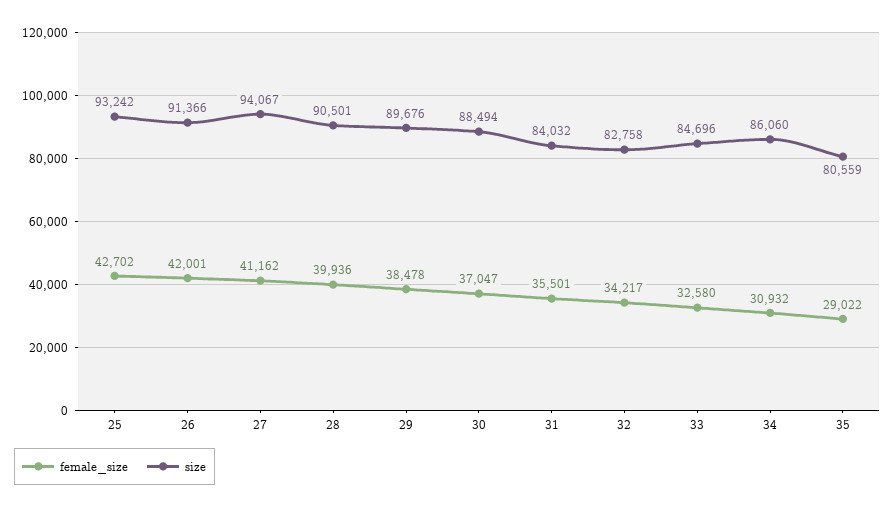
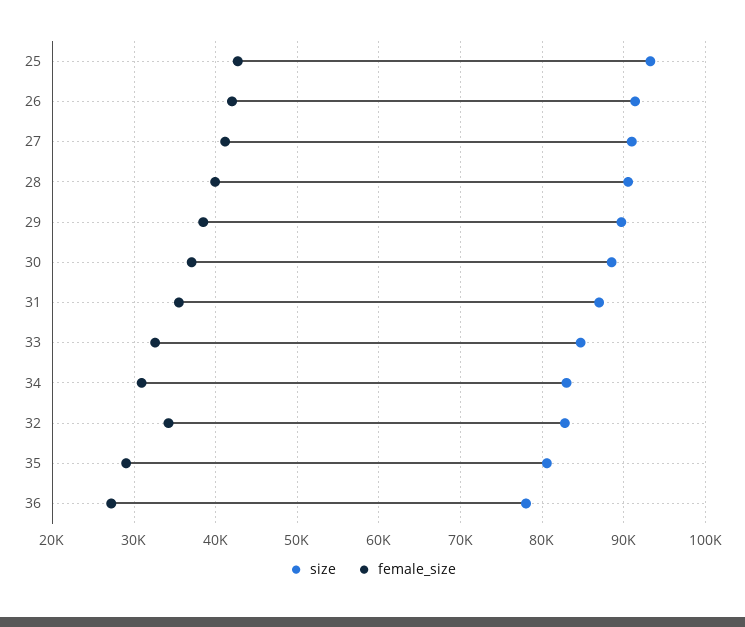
  {
    "female_size": {
      "25": 42702,
      "26": 42001,
      "27": 41162,
      "28": 39936,
      "29": 38478,
      "30": 37047,
      "31": 35501,
      "32": 34217,
      "33": 32580,
      "34": 30932,
-     "35": 29022
+     "35": 29022,
+     "36": 27000
    },
    "size": {
      "25": 93242,
      "26": 91366,
-     "27": 94067,
+     "27": 91000,
      "28": 90501,
      "29": 89676,
      "30": 88494,
-     "31": 84032,
+     "31": 87000,
      "32": 82758,
      "33": 84696,
-     "34": 86060,
+     "34": 83000,
-     "35": 80559
+     "35": 80559,
+     "36": 78000
    }
  }

